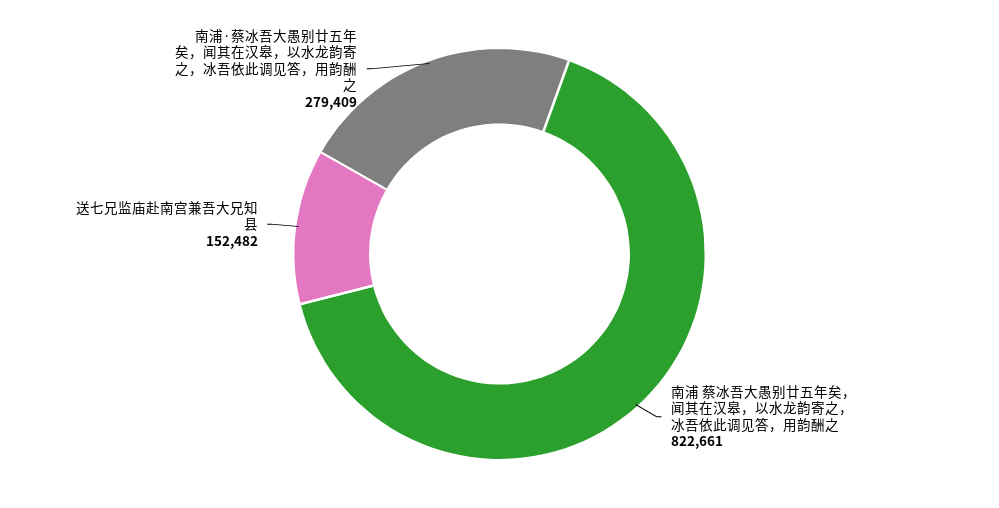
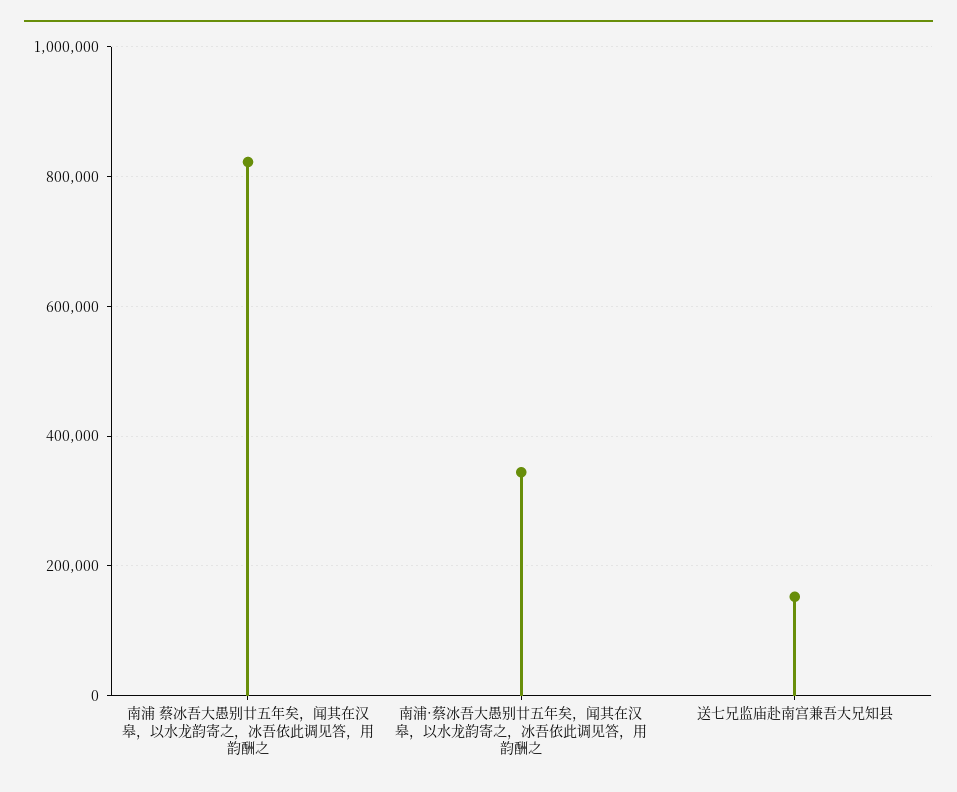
  {
    "南浦 蔡冰吾大愚别廿五年矣，闻其在汉皋，以水龙韵寄之，冰吾依此调见答，用韵酬之": 822661,
    "送七兄监庙赴南宫兼吾大兄知县": 152482,
-   "南浦·蔡冰吾大愚别廿五年矣，闻其在汉皋，以水龙韵寄之，冰吾依此调见答，用韵酬之": 279409
+   "南浦·蔡冰吾大愚别廿五年矣，闻其在汉皋，以水龙韵寄之，冰吾依此调见答，用韵酬之": 340000
  }

